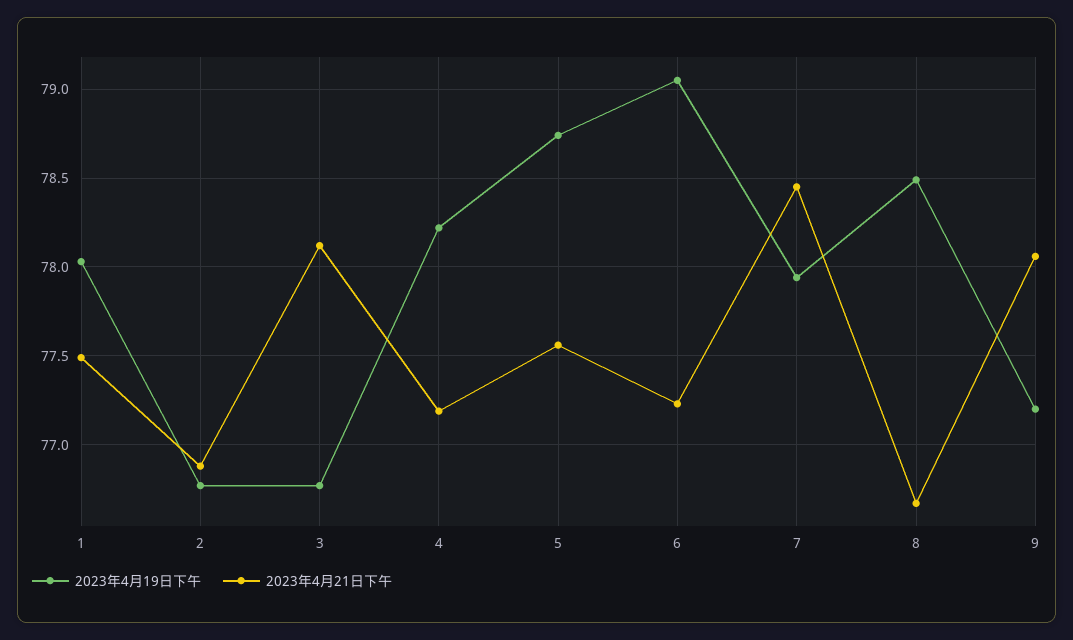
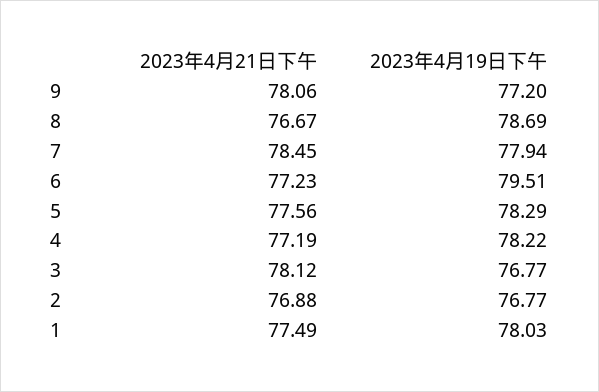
  {
    "2023年4月19日下午": {
      "1": 78.03,
      "2": 76.77,
      "3": 76.77,
      "4": 78.22,
-     "5": 78.75,
+     "5": 78.29,
-     "6": 79.05,
+     "6": 79.51,
      "7": 77.94,
-     "8": 78.5,
+     "8": 78.69,
      "9": 77.2
    },
    "2023年4月21日下午": {
      "1": 77.49,
      "2": 76.88,
      "3": 78.12,
      "4": 77.19,
      "5": 77.56,
      "6": 77.23,
      "7": 78.45,
      "8": 76.67,
      "9": 78.06
    }
  }

